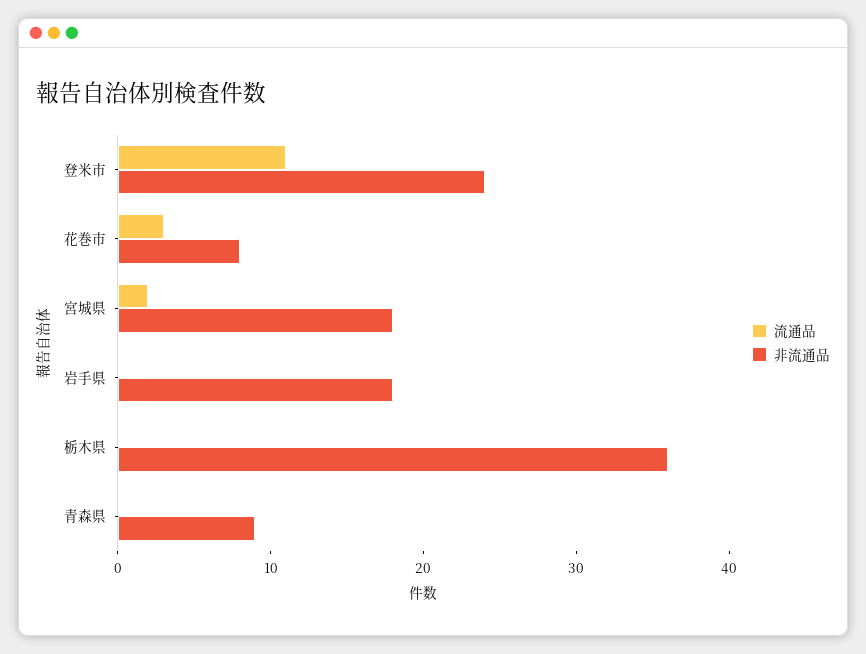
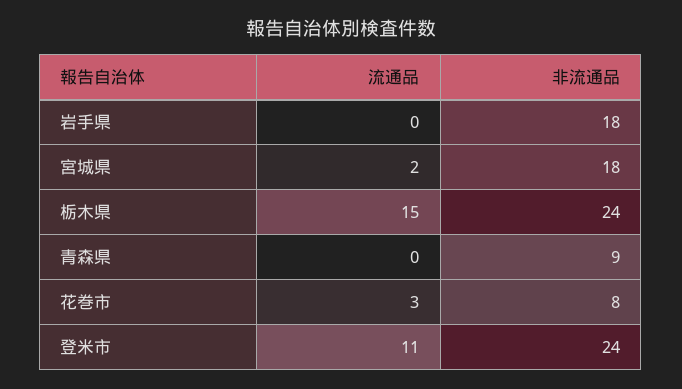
  {
    "流通品": {
      "登米市": 11,
      "花巻市": 3,
      "宮城県": 2,
      "岩手県": 0,
-     "栃木県": 0,
+     "栃木県": 15,
      "青森県": 0
    },
    "非流通品": {
      "登米市": 24,
      "花巻市": 8,
      "宮城県": 18,
      "岩手県": 18,
-     "栃木県": 36,
+     "栃木県": 24,
      "青森県": 9
    }
  }

